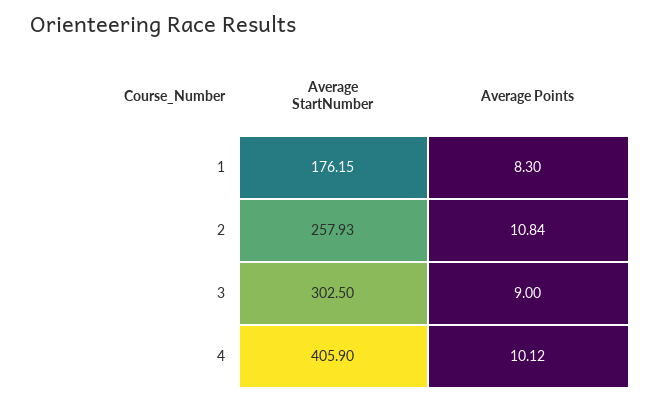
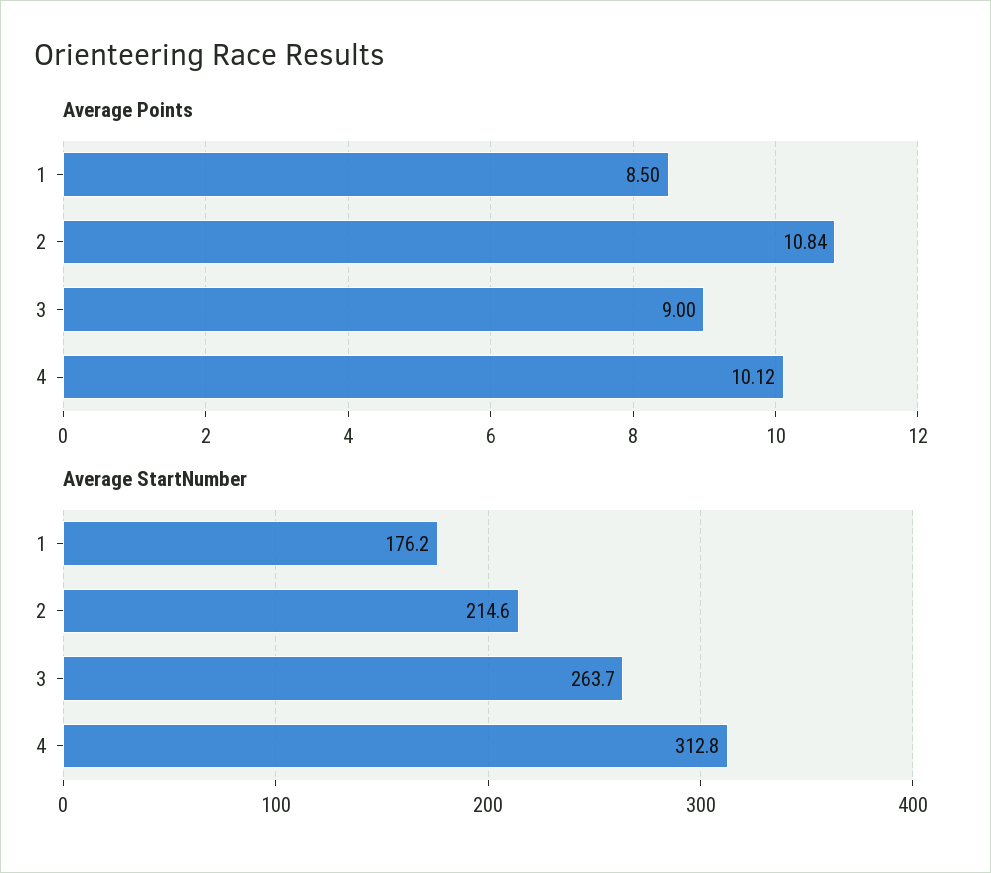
  {
    "Average StartNumber": {
      "1": 176.15,
-     "2": 257.93,
+     "2": 214.6,
-     "3": 302.5,
+     "3": 263.7,
-     "4": 405.9
+     "4": 312.8
    },
    "Average Points": {
-     "1": 8.3,
+     "1": 8.5,
      "2": 10.84,
      "3": 9,
      "4": 10.12
    }
  }

